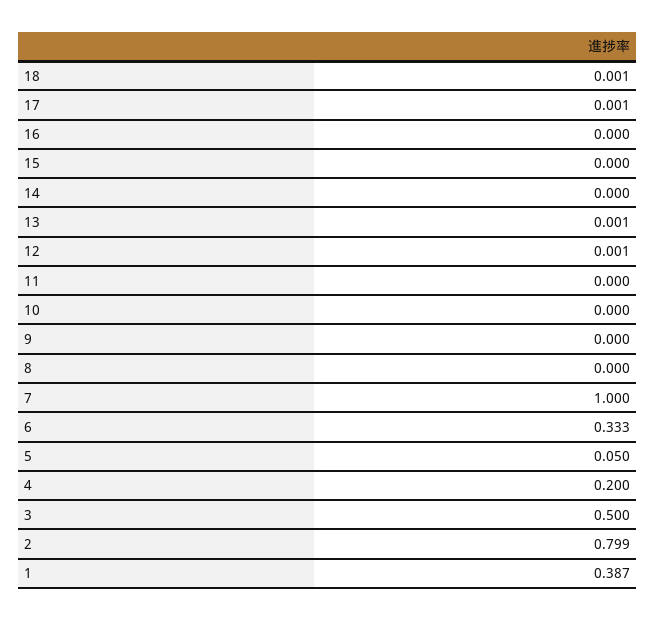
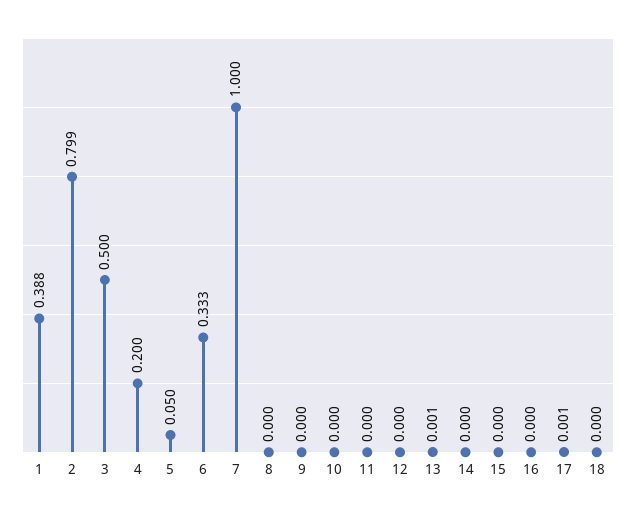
  {
-   "18": 0.001,
+   "18": 0,
    "17": 0.001,
    "16": 0,
    "15": 0,
    "14": 0,
    "13": 0.001,
-   "12": 0.001,
+   "12": 0,
    "11": 0,
    "10": 0,
    "9": 0,
    "8": 0,
    "7": 1,
    "6": 0.333,
    "5": 0.05,
    "4": 0.2,
    "3": 0.5,
    "2": 0.799,
-   "1": 0.387
+   "1": 0.388
  }

